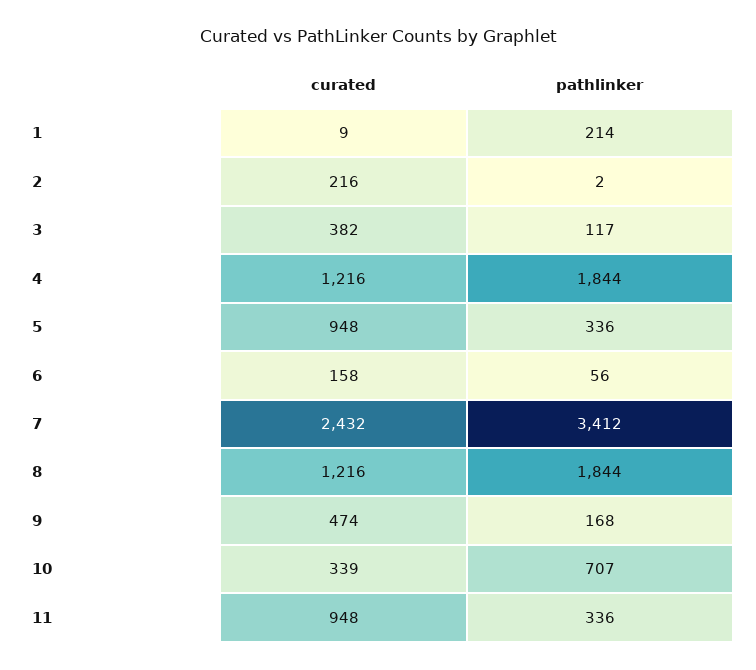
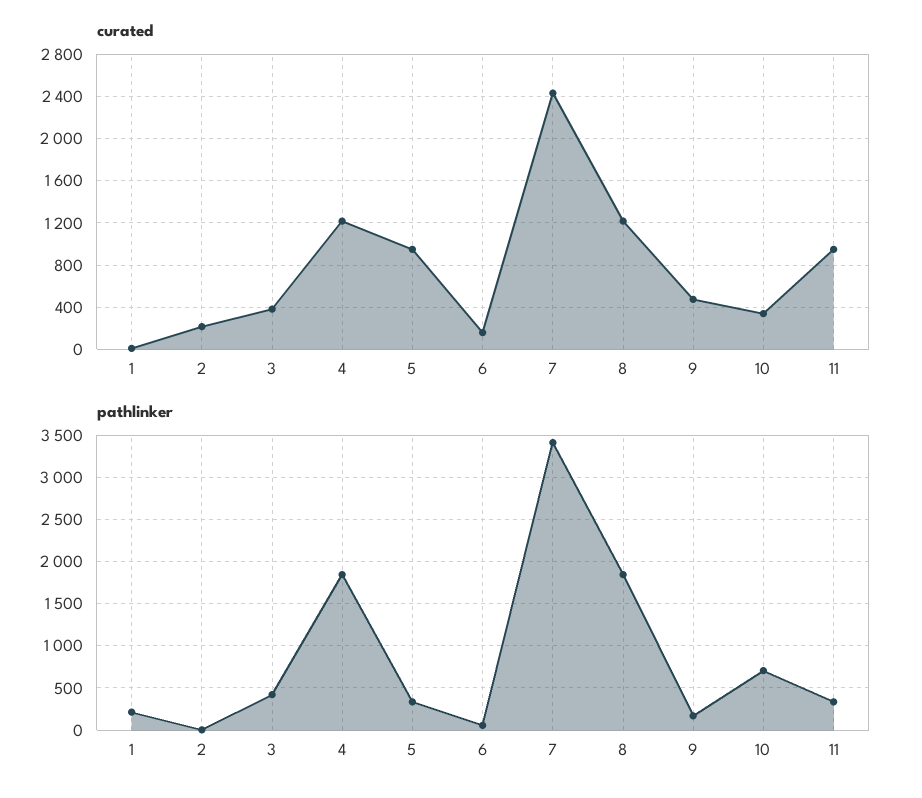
  {
    "curated": {
      "1": 9,
      "2": 216,
      "3": 382,
      "4": 1216,
      "5": 948,
      "6": 158,
      "7": 2432,
      "8": 1216,
      "9": 474,
      "10": 339,
      "11": 948
    },
    "pathlinker": {
      "1": 214,
      "2": 2,
-     "3": 117,
+     "3": 400,
      "4": 1844,
      "5": 336,
      "6": 56,
      "7": 3412,
      "8": 1844,
      "9": 168,
      "10": 707,
      "11": 336
    }
  }

